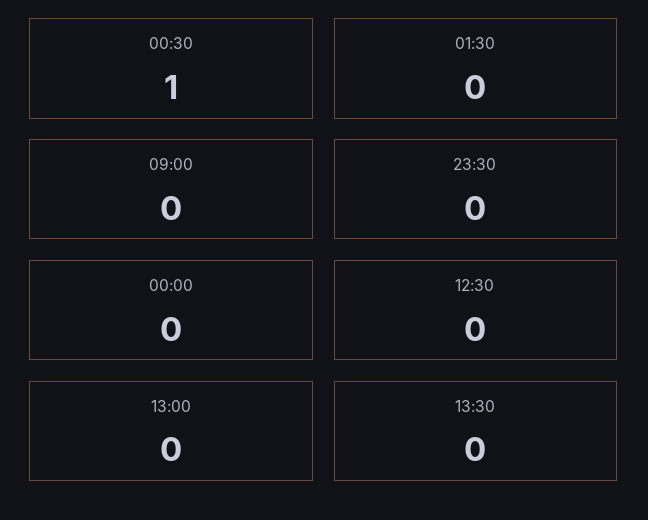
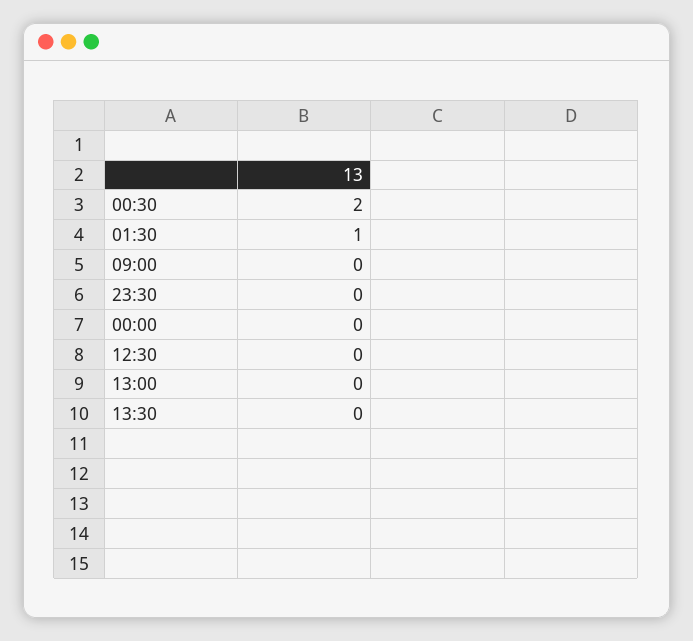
  {
-   "00:30": 1,
+   "00:30": 2,
-   "01:30": 0,
+   "01:30": 1,
    "09:00": 0,
    "23:30": 0,
    "00:00": 0,
    "12:30": 0,
    "13:00": 0,
    "13:30": 0
  }

